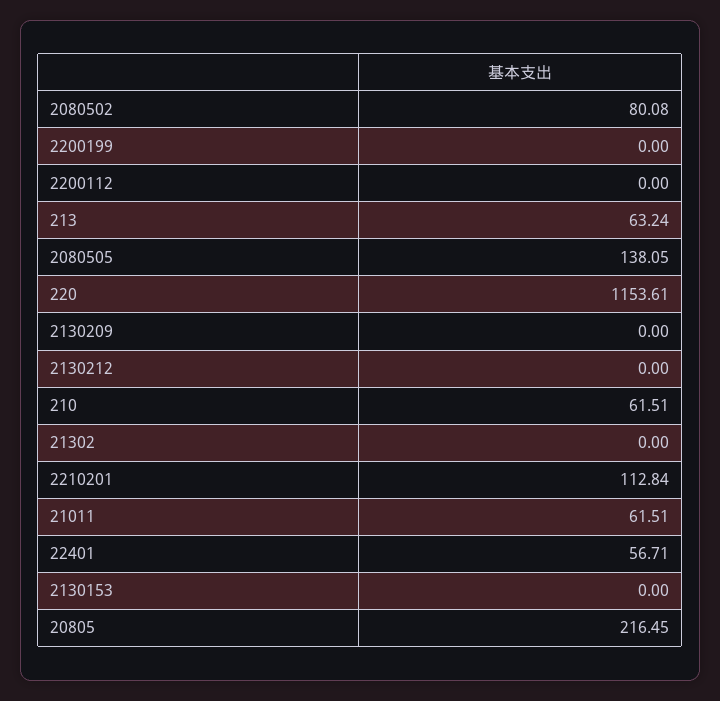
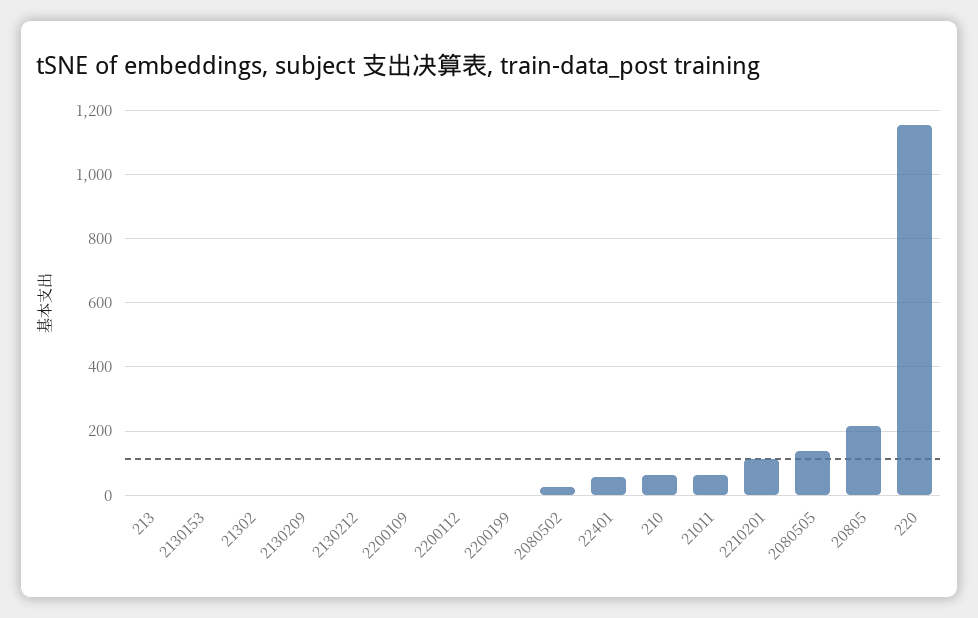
  {
-   "2080502": 80.08,
+   "2080502": 20,
    "2200199": 0,
    "2200112": 0,
-   "213": 63.24,
+   "213": 0,
    "2080505": 138.05,
    "220": 1153.61,
    "2130209": 0,
    "2130212": 0,
    "210": 61.51,
    "21302": 0,
    "2210201": 112.84,
    "21011": 61.51,
    "22401": 56.71,
    "2130153": 0,
-   "20805": 216.45
+   "20805": 216.45,
+   "2200109": 0
  }

